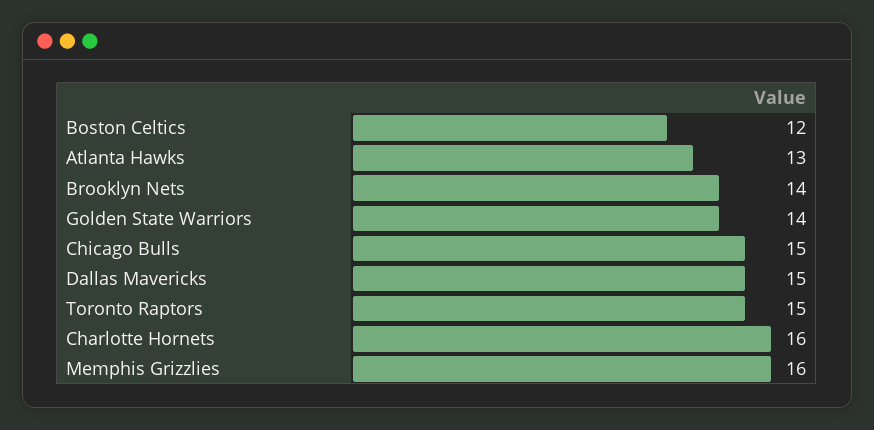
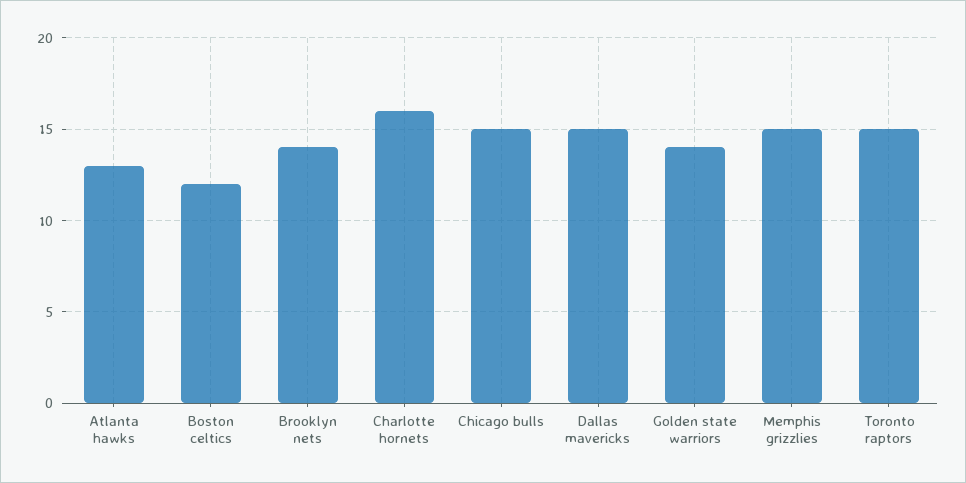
  {
    "Boston Celtics": 12,
    "Atlanta Hawks": 13,
    "Brooklyn Nets": 14,
    "Golden State Warriors": 14,
    "Chicago Bulls": 15,
    "Dallas Mavericks": 15,
    "Toronto Raptors": 15,
    "Charlotte Hornets": 16,
-   "Memphis Grizzlies": 16
+   "Memphis Grizzlies": 15
  }

